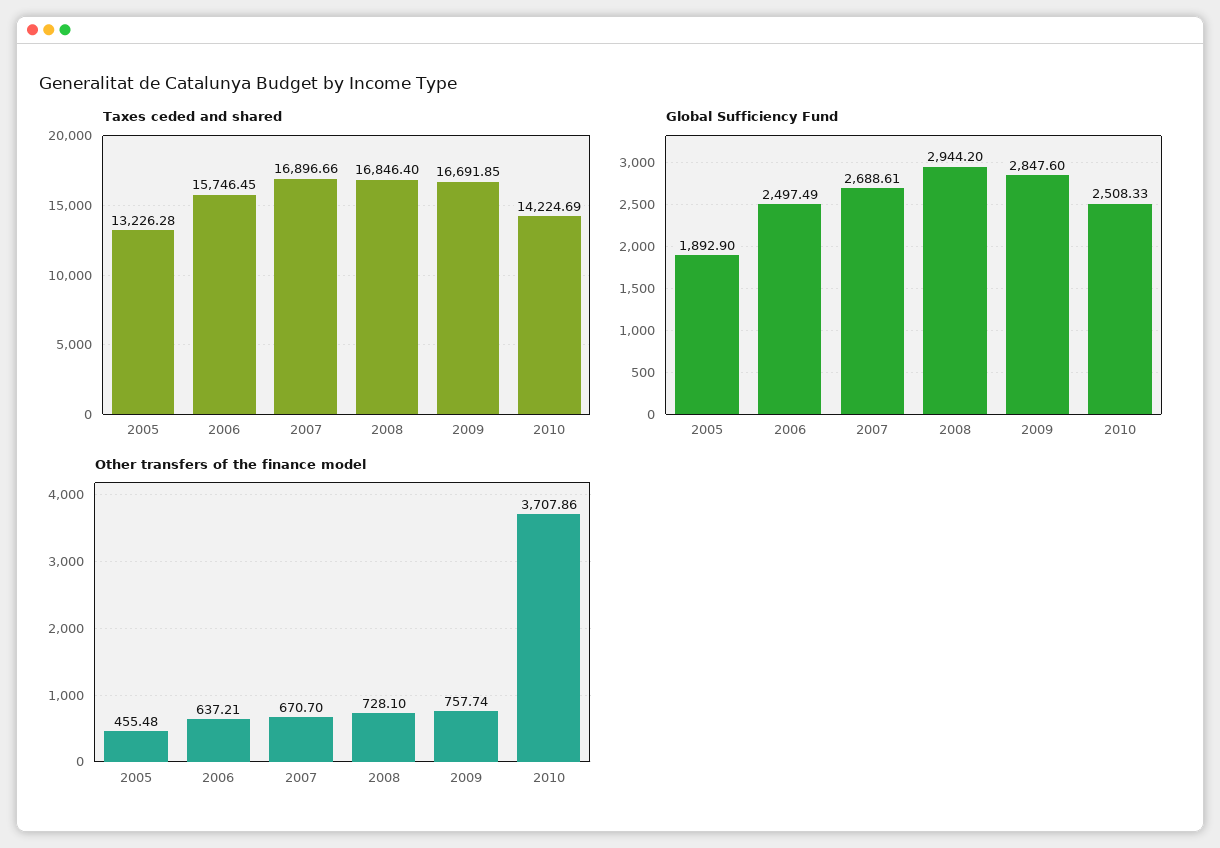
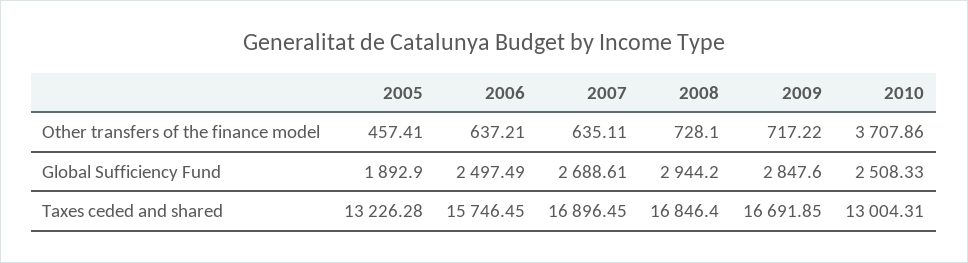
  {
    "Taxes ceded and shared": {
      "2005": 13226.28,
      "2006": 15746.45,
-     "2007": 16896.66,
+     "2007": 16896.45,
      "2008": 16846.4,
      "2009": 16691.85,
-     "2010": 14224.69
+     "2010": 13004.31
    },
    "Global Sufficiency Fund": {
      "2005": 1892.9,
      "2006": 2497.49,
      "2007": 2688.61,
      "2008": 2944.2,
      "2009": 2847.6,
      "2010": 2508.33
    },
    "Other transfers of the finance model": {
-     "2005": 455.48,
+     "2005": 457.41,
      "2006": 637.21,
-     "2007": 670.7,
+     "2007": 635.11,
      "2008": 728.1,
-     "2009": 757.74,
+     "2009": 717.22,
      "2010": 3707.86
    }
  }

